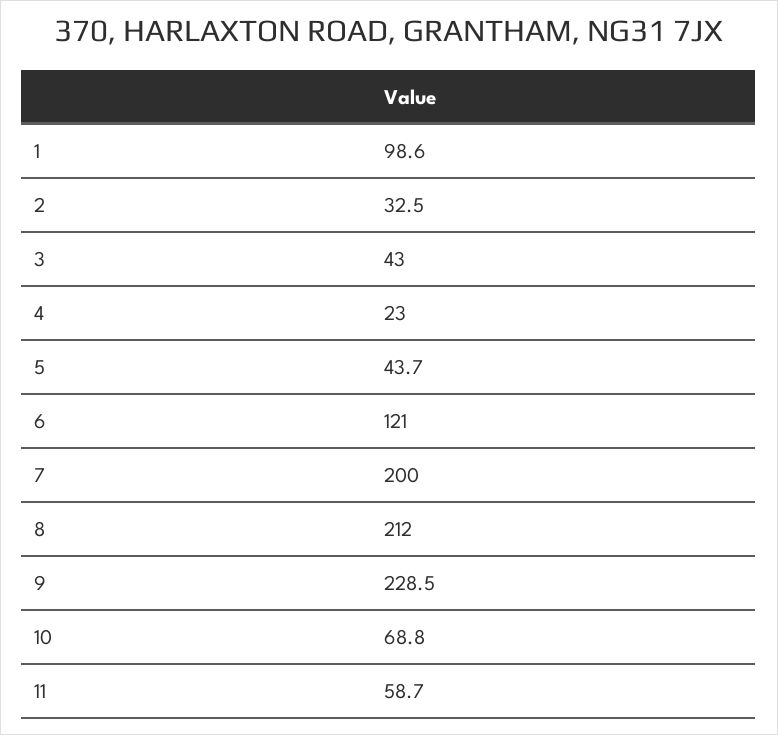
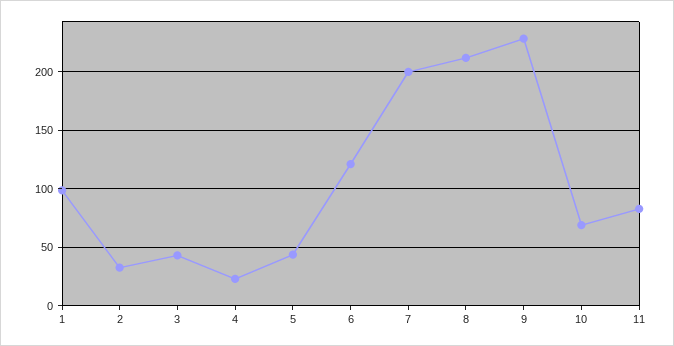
  {
    "1": 98.6,
    "2": 32.5,
    "3": 43,
    "4": 23,
    "5": 43.7,
    "6": 121,
    "7": 200,
    "8": 212,
    "9": 228.5,
    "10": 68.8,
-   "11": 58.7
+   "11": 80
  }

